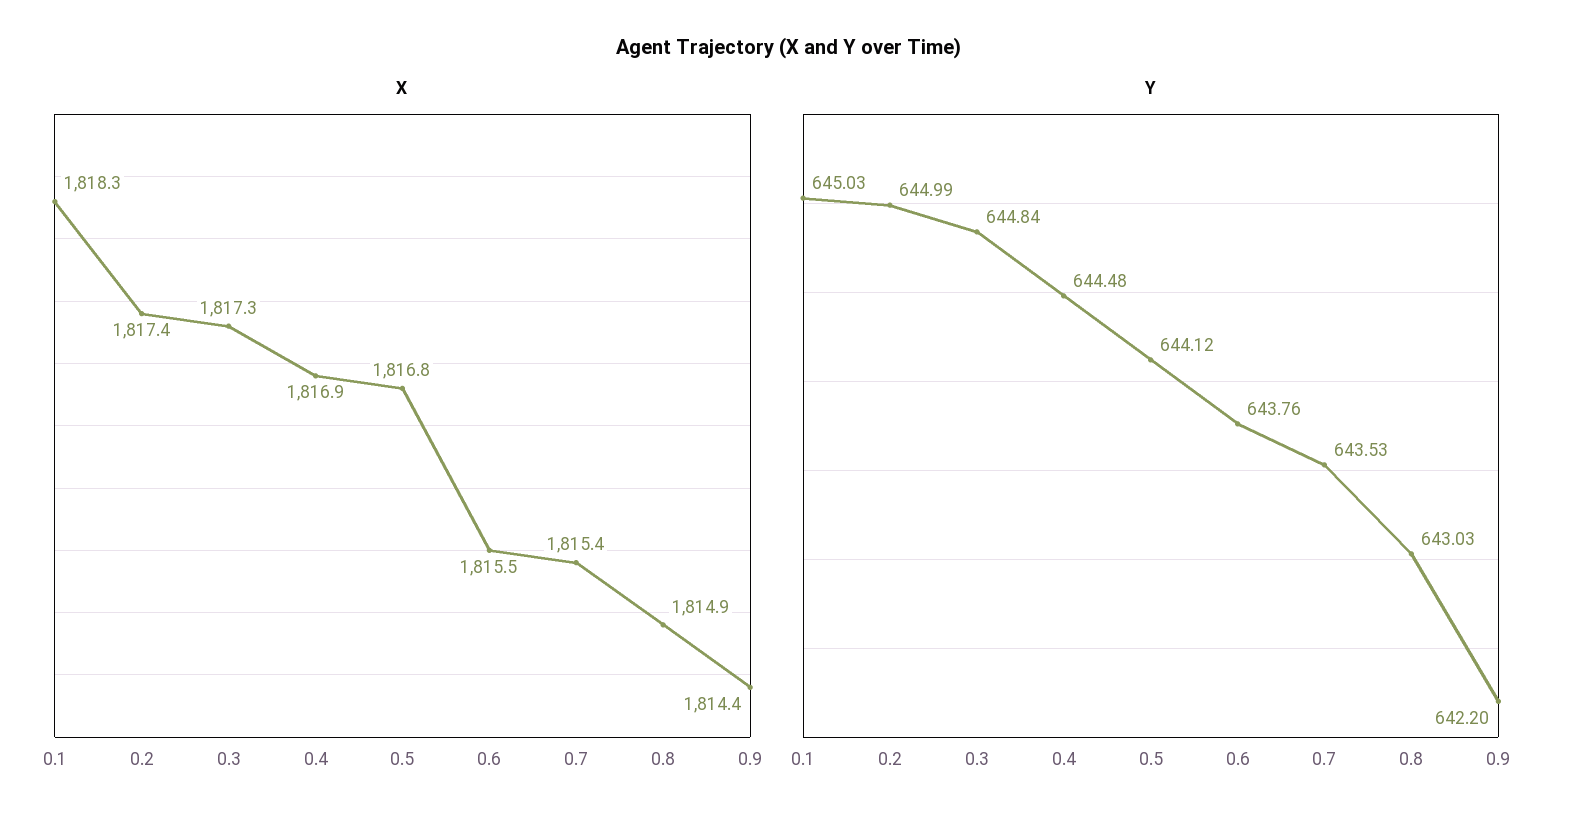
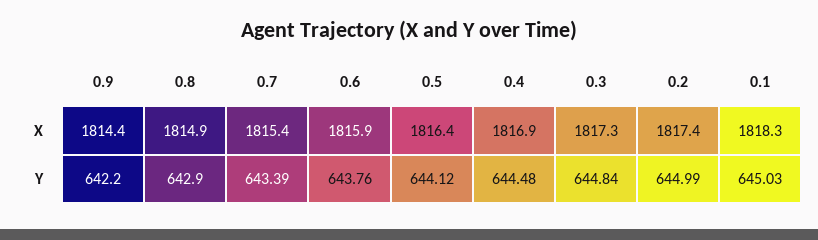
  {
    "X": {
      "0.1": 1818.3,
      "0.2": 1817.4,
      "0.3": 1817.3,
      "0.4": 1816.9,
-     "0.5": 1816.8,
+     "0.5": 1816.4,
-     "0.6": 1815.5,
+     "0.6": 1815.9,
      "0.7": 1815.4,
      "0.8": 1814.9,
      "0.9": 1814.4
    },
    "Y": {
      "0.1": 645.03,
      "0.2": 644.99,
      "0.3": 644.84,
      "0.4": 644.48,
      "0.5": 644.12,
      "0.6": 643.76,
-     "0.7": 643.53,
+     "0.7": 643.39,
-     "0.8": 643.03,
+     "0.8": 642.9,
      "0.9": 642.2
    }
  }

